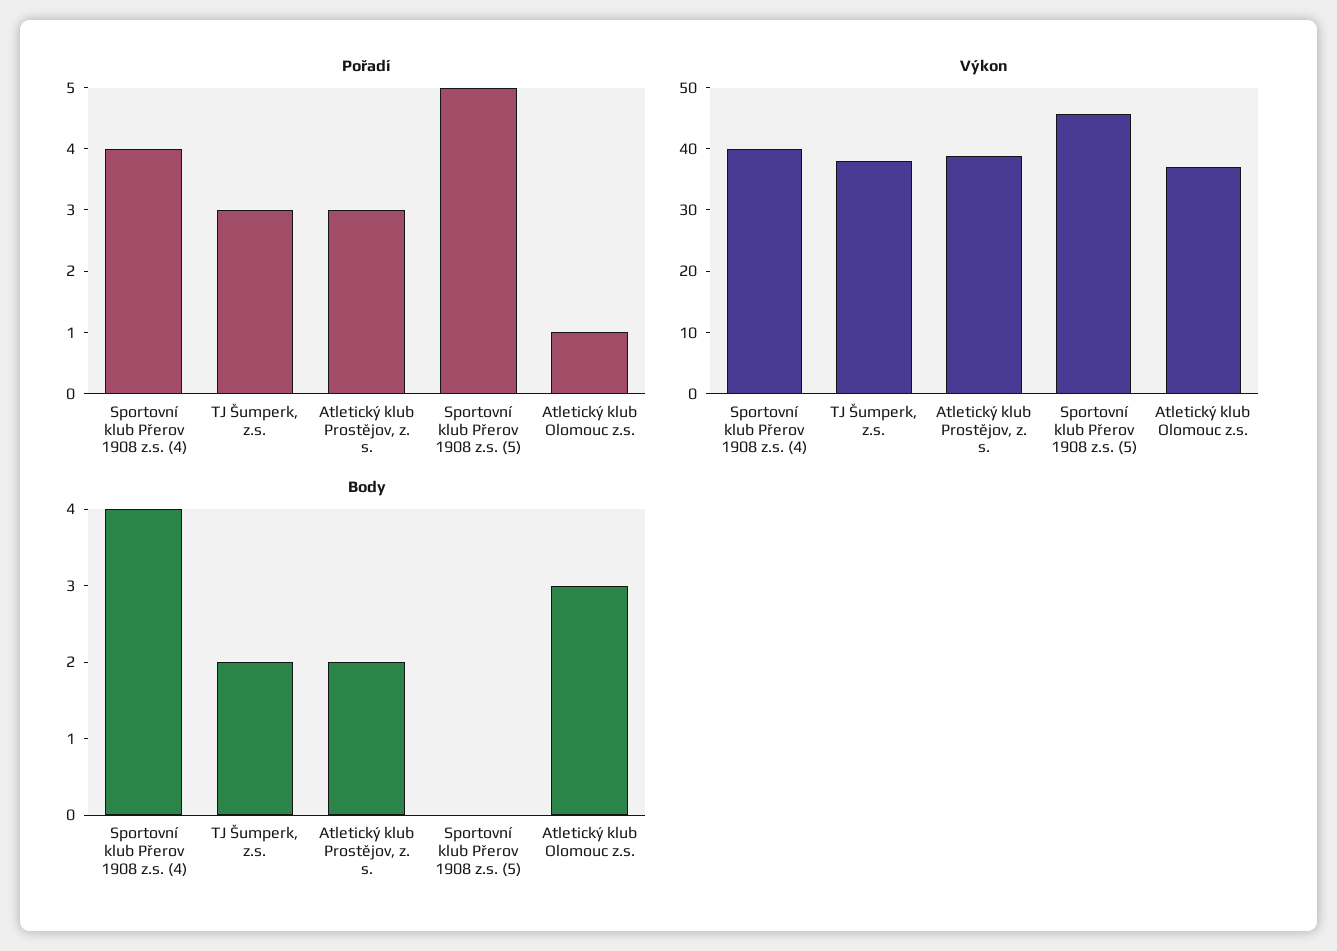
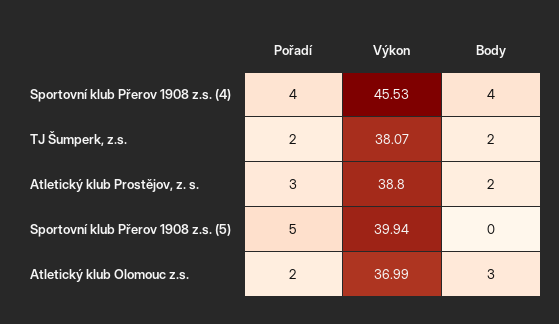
  {
    "Pořadí": {
      "Sportovní klub Přerov 1908 z.s. (4)": 4,
-     "TJ Šumperk, z.s.": 3,
+     "TJ Šumperk, z.s.": 2,
      "Atletický klub Prostějov, z. s.": 3,
      "Sportovní klub Přerov 1908 z.s. (5)": 5,
-     "Atletický klub Olomouc z.s.": 1
+     "Atletický klub Olomouc z.s.": 2
    },
    "Výkon": {
-     "Sportovní klub Přerov 1908 z.s. (4)": 40,
+     "Sportovní klub Přerov 1908 z.s. (4)": 45.53,
      "TJ Šumperk, z.s.": 38.07,
      "Atletický klub Prostějov, z. s.": 38.8,
-     "Sportovní klub Přerov 1908 z.s. (5)": 46,
+     "Sportovní klub Přerov 1908 z.s. (5)": 39.94,
      "Atletický klub Olomouc z.s.": 36.99
    },
    "Body": {
      "Sportovní klub Přerov 1908 z.s. (4)": 4,
      "TJ Šumperk, z.s.": 2,
      "Atletický klub Prostějov, z. s.": 2,
      "Sportovní klub Přerov 1908 z.s. (5)": 0,
      "Atletický klub Olomouc z.s.": 3
    }
  }

